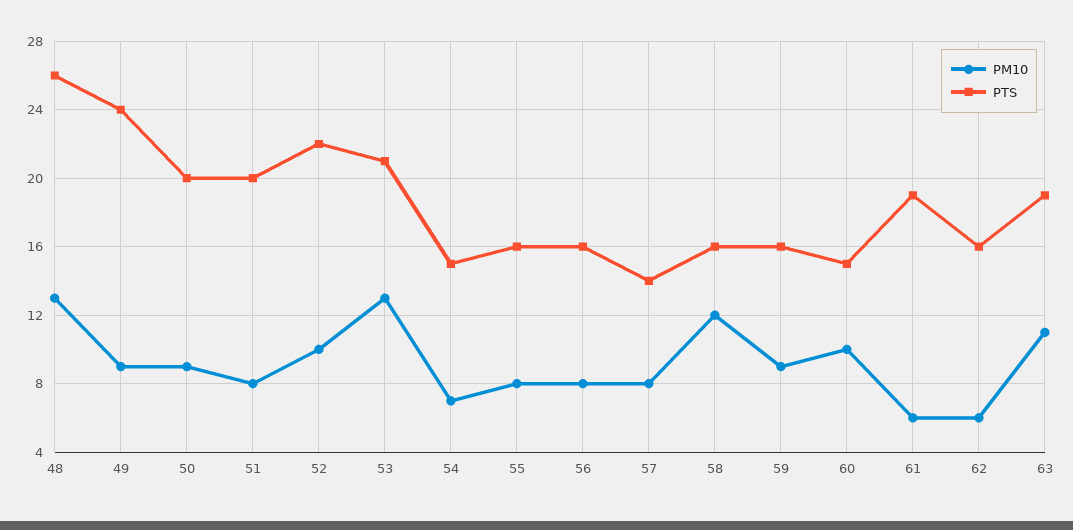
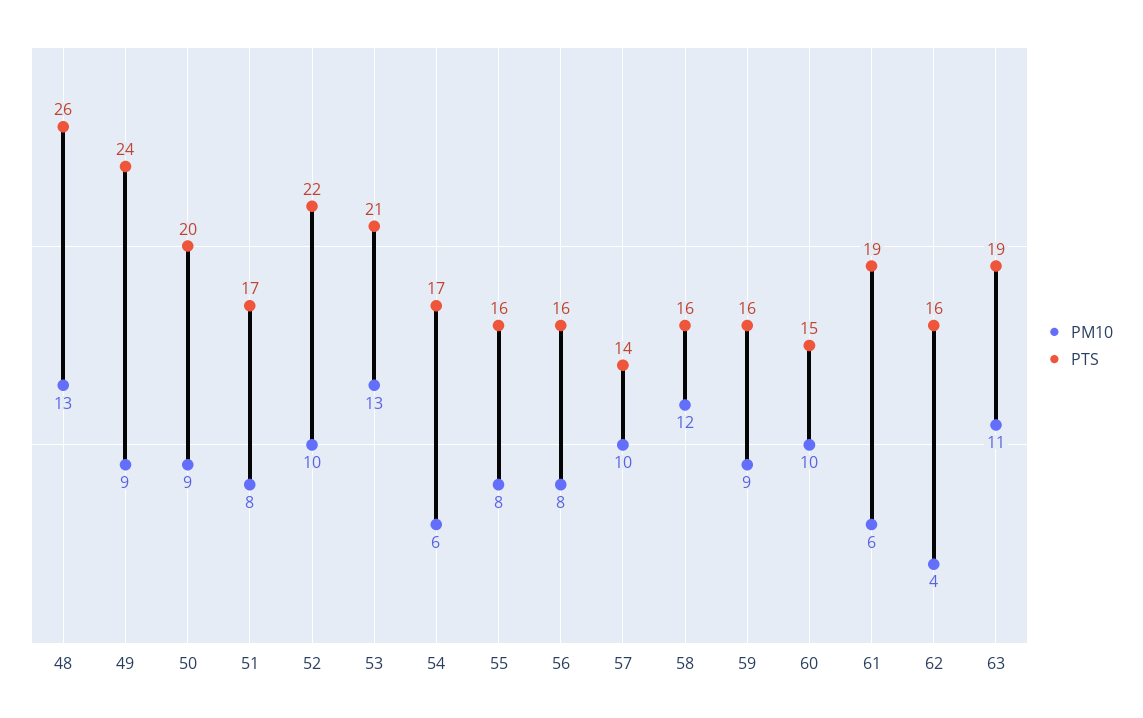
  {
    "PM10": {
      "48": 13,
      "49": 9,
      "50": 9,
      "51": 8,
      "52": 10,
      "53": 13,
-     "54": 7,
+     "54": 6,
      "55": 8,
      "56": 8,
-     "57": 8,
+     "57": 10,
      "58": 12,
      "59": 9,
      "60": 10,
      "61": 6,
-     "62": 6,
+     "62": 4,
      "63": 11
    },
    "PTS": {
      "48": 26,
      "49": 24,
      "50": 20,
-     "51": 20,
+     "51": 17,
      "52": 22,
      "53": 21,
-     "54": 15,
+     "54": 17,
      "55": 16,
      "56": 16,
      "57": 14,
      "58": 16,
      "59": 16,
      "60": 15,
      "61": 19,
      "62": 16,
      "63": 19
    }
  }

